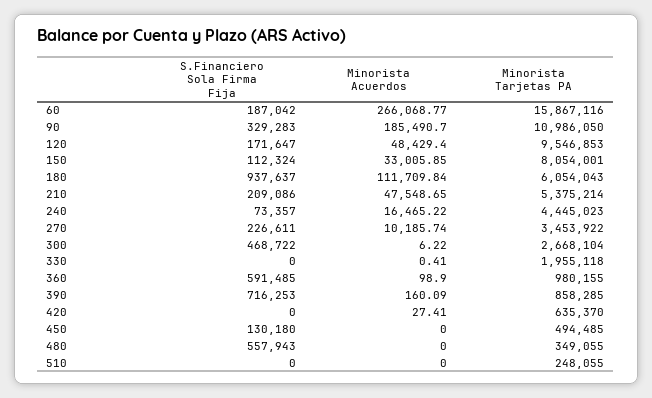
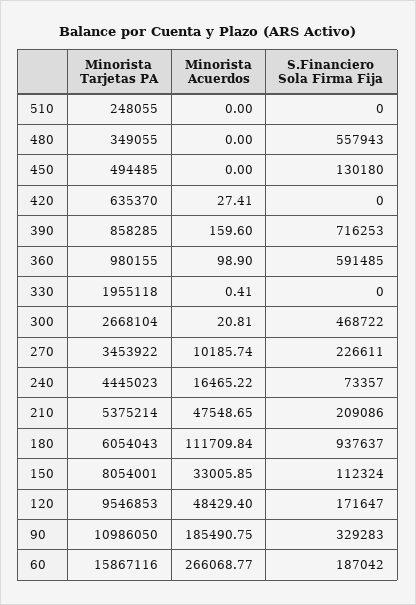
  {
    "S.Financiero Sola Firma Fija": {
      "60": 187042,
      "90": 329283,
      "120": 171647,
      "150": 112324,
      "180": 937637,
      "210": 209086,
      "240": 73357,
      "270": 226611,
      "300": 468722,
      "330": 0,
      "360": 591485,
      "390": 716253,
      "420": 0,
      "450": 130180,
      "480": 557943,
      "510": 0
    },
    "Minorista Acuerdos": {
      "60": 266068.77,
-     "90": 185490.7,
+     "90": 185490.75,
      "120": 48429.4,
      "150": 33005.85,
      "180": 111709.84,
      "210": 47548.65,
      "240": 16465.22,
      "270": 10185.74,
-     "300": 6.22,
+     "300": 20.81,
      "330": 0.41,
      "360": 98.9,
-     "390": 160.09,
+     "390": 159.6,
      "420": 27.41,
      "450": 0,
      "480": 0,
      "510": 0
    },
    "Minorista Tarjetas PA": {
      "60": 15867116,
      "90": 10986050,
      "120": 9546853,
      "150": 8054001,
      "180": 6054043,
      "210": 5375214,
      "240": 4445023,
      "270": 3453922,
      "300": 2668104,
      "330": 1955118,
      "360": 980155,
      "390": 858285,
      "420": 635370,
      "450": 494485,
      "480": 349055,
      "510": 248055
    }
  }

